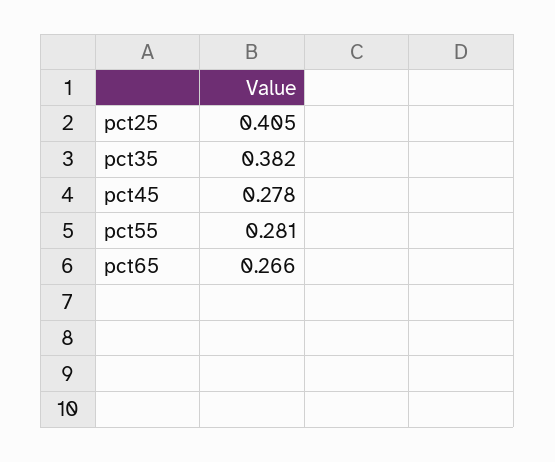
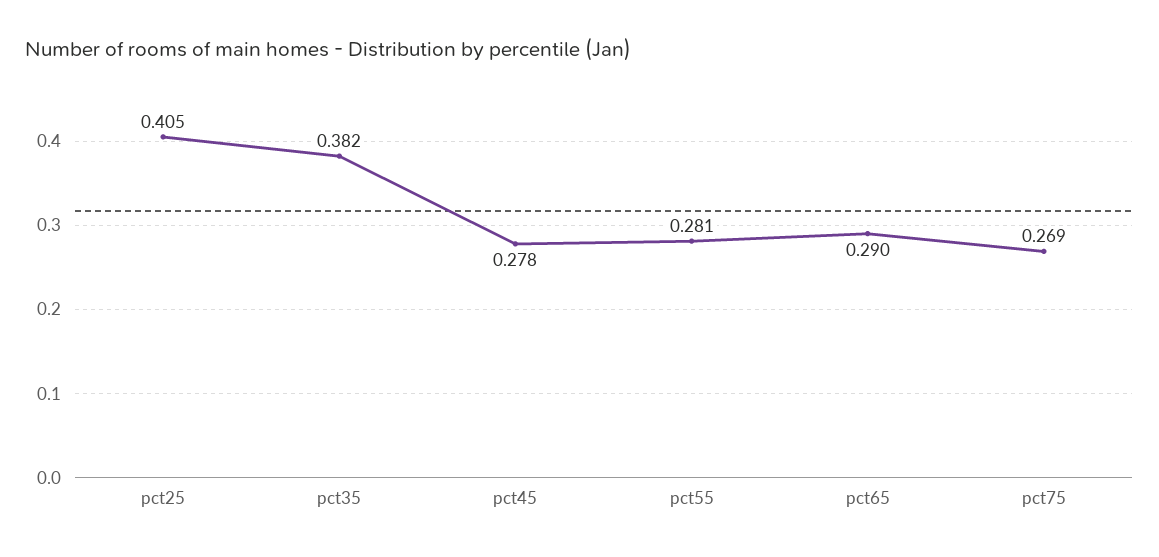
  {
    "pct25": 0.405,
    "pct35": 0.382,
    "pct45": 0.278,
    "pct55": 0.281,
-   "pct65": 0.266
+   "pct65": 0.29,
+   "pct75": 0.269
  }

